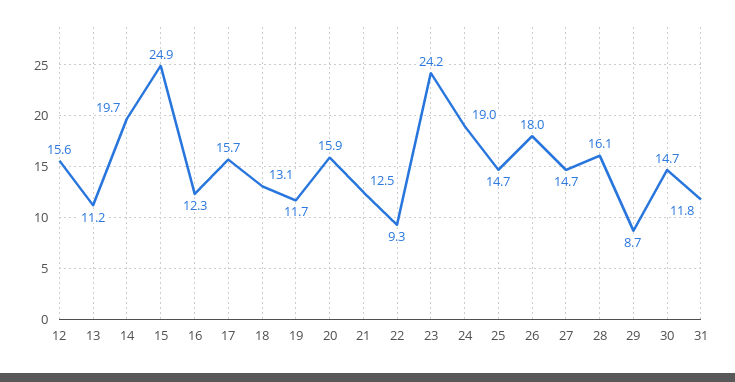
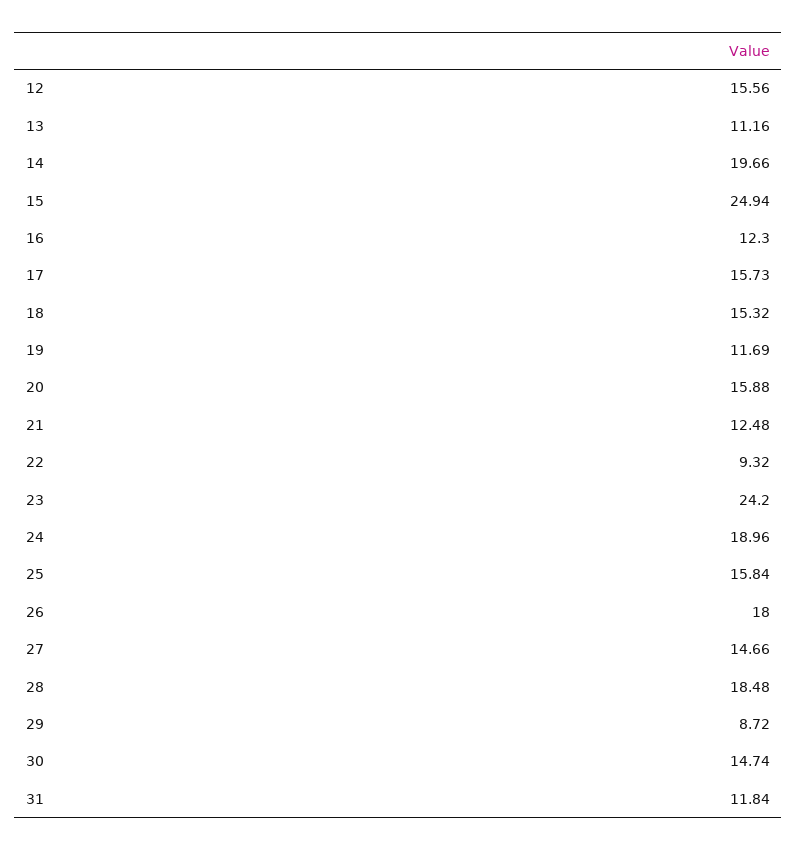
  {
    "12": 15.56,
    "13": 11.16,
    "14": 19.66,
    "15": 24.94,
    "16": 12.3,
    "17": 15.73,
-   "18": 13.1,
+   "18": 15.32,
    "19": 11.69,
    "20": 15.88,
    "21": 12.48,
    "22": 9.32,
    "23": 24.2,
    "24": 18.96,
-   "25": 14.7,
+   "25": 15.84,
    "26": 18,
    "27": 14.66,
-   "28": 16.1,
+   "28": 18.48,
    "29": 8.72,
    "30": 14.74,
    "31": 11.84
  }

